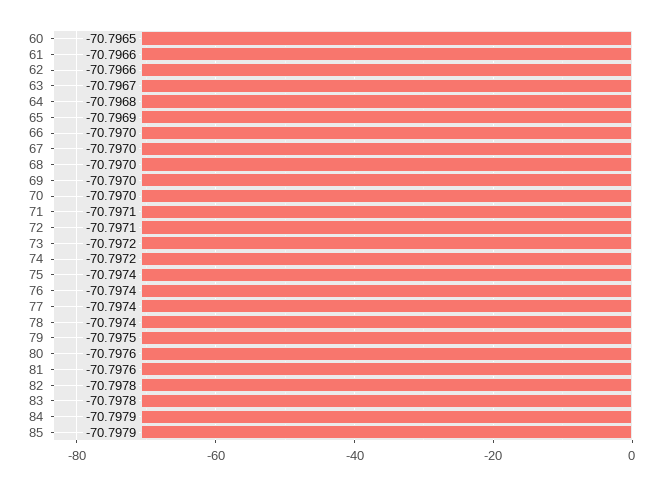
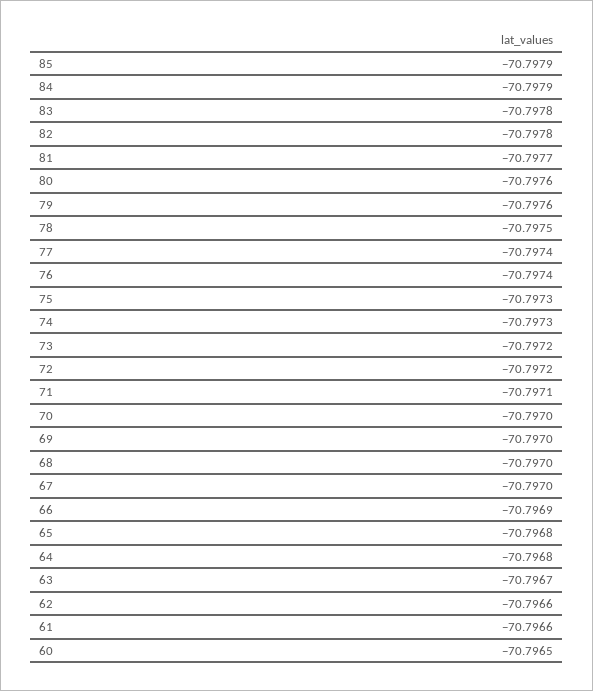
  {
    "60": -70.7965,
    "61": -70.7966,
    "62": -70.7966,
    "63": -70.7967,
    "64": -70.7968,
-   "65": -70.7969,
+   "65": -70.7968,
-   "66": -70.797,
+   "66": -70.7969,
    "67": -70.797,
    "68": -70.797,
    "69": -70.797,
    "70": -70.797,
    "71": -70.7971,
-   "72": -70.7971,
+   "72": -70.7972,
    "73": -70.7972,
-   "74": -70.7972,
+   "74": -70.7973,
-   "75": -70.7974,
+   "75": -70.7973,
    "76": -70.7974,
    "77": -70.7974,
-   "78": -70.7974,
+   "78": -70.7975,
-   "79": -70.7975,
+   "79": -70.7976,
    "80": -70.7976,
-   "81": -70.7976,
+   "81": -70.7977,
    "82": -70.7978,
    "83": -70.7978,
    "84": -70.7979,
    "85": -70.7979
  }

